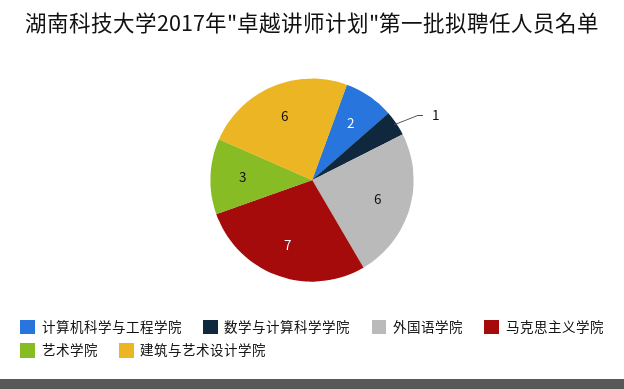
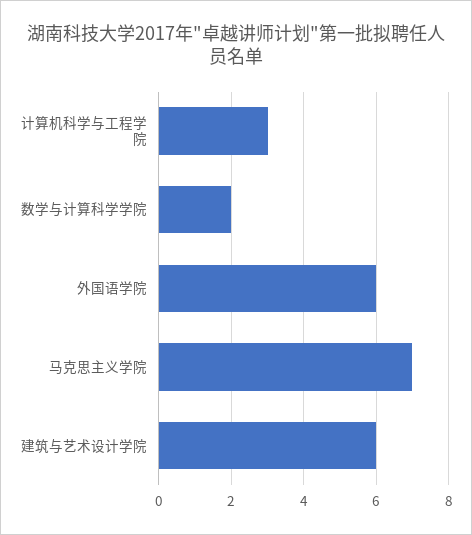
  {
-   "计算机科学与工程学院": 2,
+   "计算机科学与工程学院": 3,
-   "数学与计算科学学院": 1,
+   "数学与计算科学学院": 2,
    "外国语学院": 6,
    "马克思主义学院": 7,
-   "艺术学院": 3,
    "建筑与艺术设计学院": 6
  }

